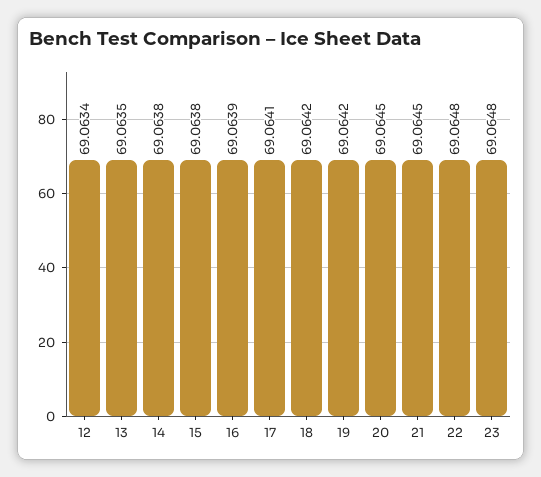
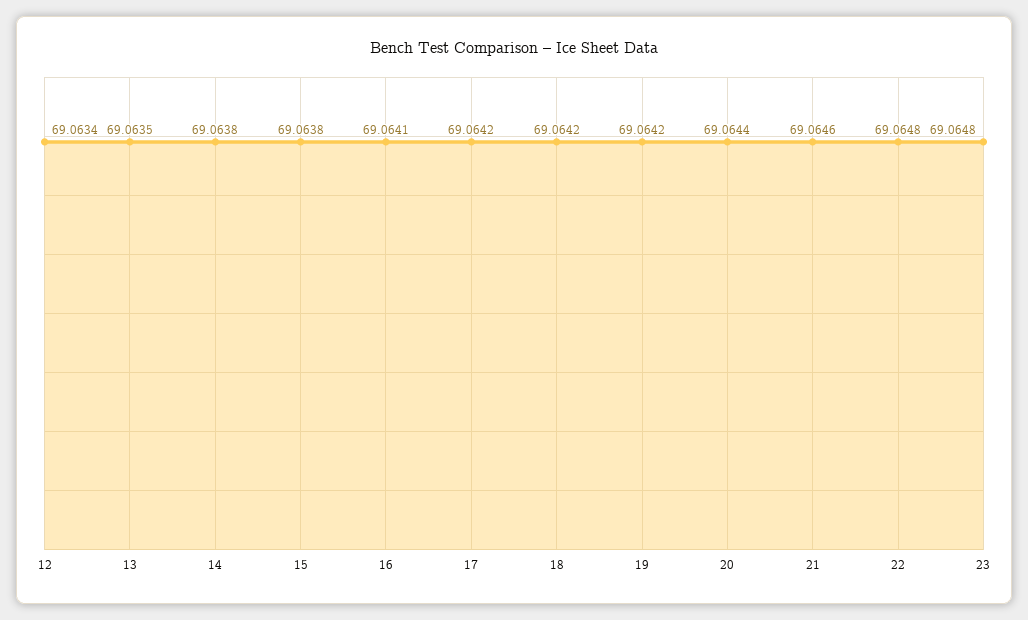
  {
    "12": 69.0634,
    "13": 69.0635,
    "14": 69.0638,
    "15": 69.0638,
-   "16": 69.0639,
+   "16": 69.0641,
-   "17": 69.0641,
+   "17": 69.0642,
    "18": 69.0642,
    "19": 69.0642,
-   "20": 69.0645,
+   "20": 69.0644,
-   "21": 69.0645,
+   "21": 69.0646,
    "22": 69.0648,
    "23": 69.0648
  }

